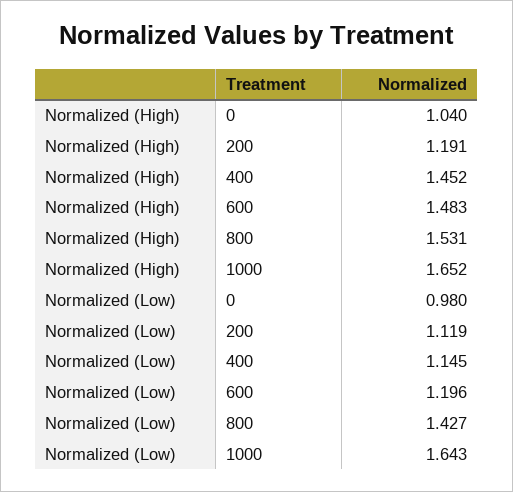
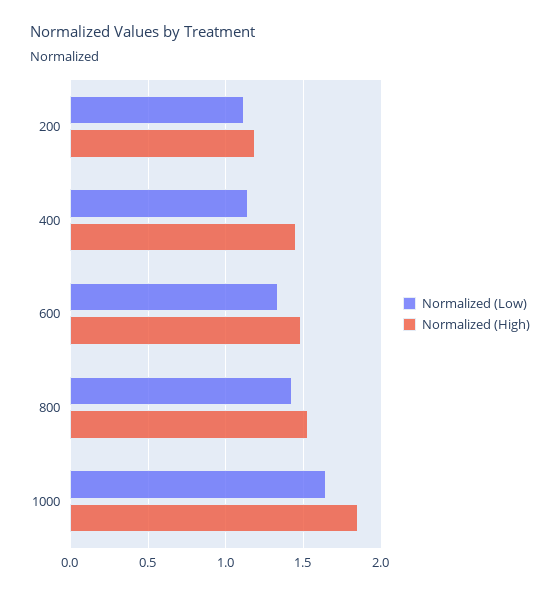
  {
    "Normalized (High)": {
-     "0": 1.04,
      "200": 1.191,
      "400": 1.452,
      "600": 1.483,
      "800": 1.531,
-     "1000": 1.652
+     "1000": 1.85
    },
    "Normalized (Low)": {
-     "0": 0.98,
      "200": 1.119,
      "400": 1.145,
-     "600": 1.196,
+     "600": 1.35,
      "800": 1.427,
      "1000": 1.643
    }
  }

